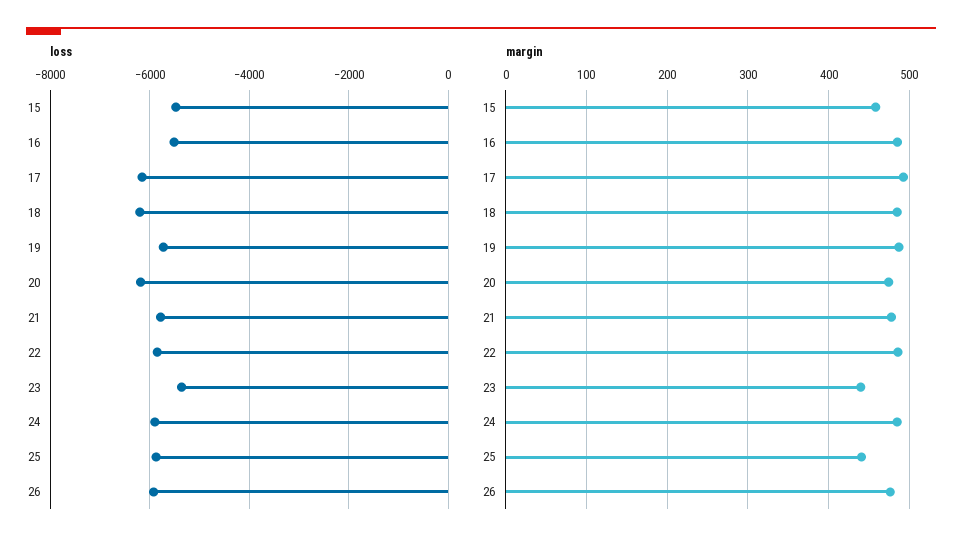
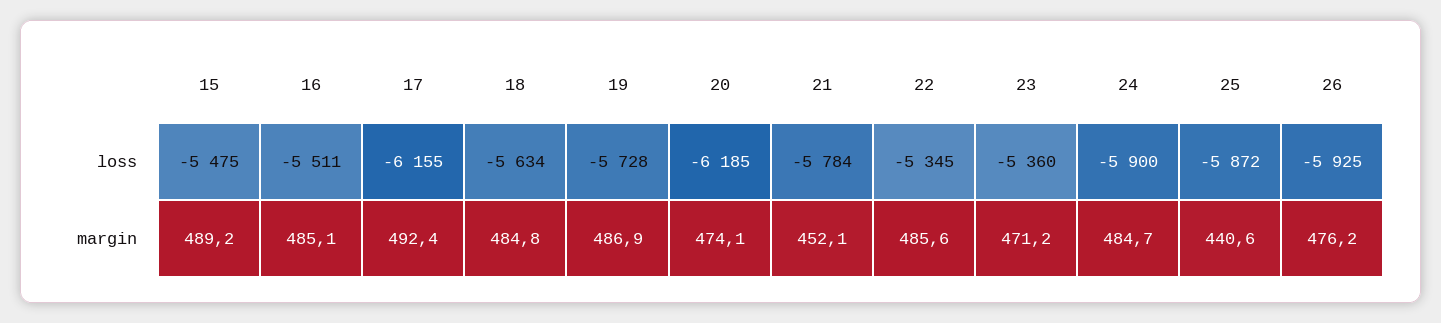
  {
    "loss": {
      "15": -5475,
      "16": -5511,
      "17": -6155,
-     "18": -6200,
+     "18": -5634,
      "19": -5728,
      "20": -6185,
      "21": -5784,
-     "22": -5800,
+     "22": -5345,
      "23": -5360,
      "24": -5900,
      "25": -5872,
      "26": -5925
    },
    "margin": {
-     "15": 460,
+     "15": 489.2,
      "16": 485.1,
      "17": 492.4,
      "18": 484.8,
      "19": 486.9,
      "20": 474.1,
-     "21": 480,
+     "21": 452.1,
      "22": 485.6,
-     "23": 440,
+     "23": 471.2,
      "24": 484.7,
      "25": 440.6,
      "26": 476.2
    }
  }

